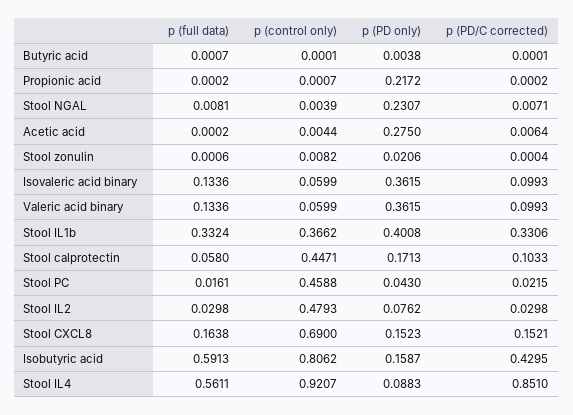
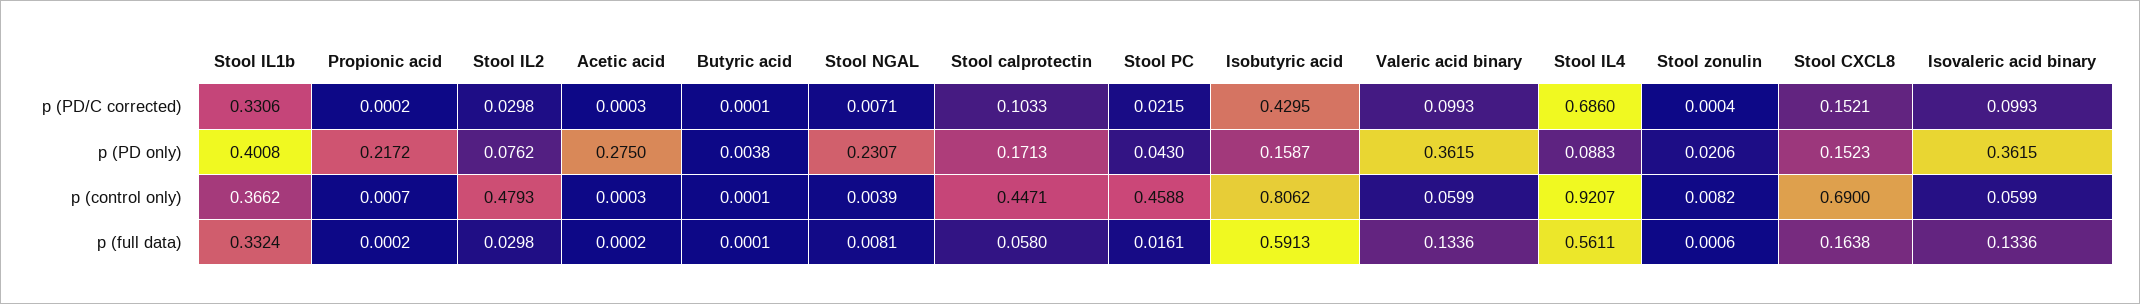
  {
    "p (full data)": {
-     "Butyric acid": 0.0007,
+     "Butyric acid": 0.0001,
      "Propionic acid": 0.0002,
      "Stool NGAL": 0.0081,
      "Acetic acid": 0.0002,
      "Stool zonulin": 0.0006,
      "Isovaleric acid binary": 0.1336,
      "Valeric acid binary": 0.1336,
      "Stool IL1b": 0.3324,
      "Stool calprotectin": 0.058,
      "Stool PC": 0.0161,
      "Stool IL2": 0.0298,
      "Stool CXCL8": 0.1638,
      "Isobutyric acid": 0.5913,
      "Stool IL4": 0.5611
    },
    "p (control only)": {
      "Butyric acid": 0.0001,
      "Propionic acid": 0.0007,
      "Stool NGAL": 0.0039,
-     "Acetic acid": 0.0044,
+     "Acetic acid": 0.0003,
      "Stool zonulin": 0.0082,
      "Isovaleric acid binary": 0.0599,
      "Valeric acid binary": 0.0599,
      "Stool IL1b": 0.3662,
      "Stool calprotectin": 0.4471,
      "Stool PC": 0.4588,
      "Stool IL2": 0.4793,
      "Stool CXCL8": 0.69,
      "Isobutyric acid": 0.8062,
      "Stool IL4": 0.9207
    },
    "p (PD only)": {
      "Butyric acid": 0.0038,
      "Propionic acid": 0.2172,
      "Stool NGAL": 0.2307,
      "Acetic acid": 0.275,
      "Stool zonulin": 0.0206,
      "Isovaleric acid binary": 0.3615,
      "Valeric acid binary": 0.3615,
      "Stool IL1b": 0.4008,
      "Stool calprotectin": 0.1713,
      "Stool PC": 0.043,
      "Stool IL2": 0.0762,
      "Stool CXCL8": 0.1523,
      "Isobutyric acid": 0.1587,
      "Stool IL4": 0.0883
    },
    "p (PD/C corrected)": {
      "Butyric acid": 0.0001,
      "Propionic acid": 0.0002,
      "Stool NGAL": 0.0071,
-     "Acetic acid": 0.0064,
+     "Acetic acid": 0.0003,
      "Stool zonulin": 0.0004,
      "Isovaleric acid binary": 0.0993,
      "Valeric acid binary": 0.0993,
      "Stool IL1b": 0.3306,
      "Stool calprotectin": 0.1033,
      "Stool PC": 0.0215,
      "Stool IL2": 0.0298,
      "Stool CXCL8": 0.1521,
      "Isobutyric acid": 0.4295,
-     "Stool IL4": 0.851
+     "Stool IL4": 0.686
    }
  }

